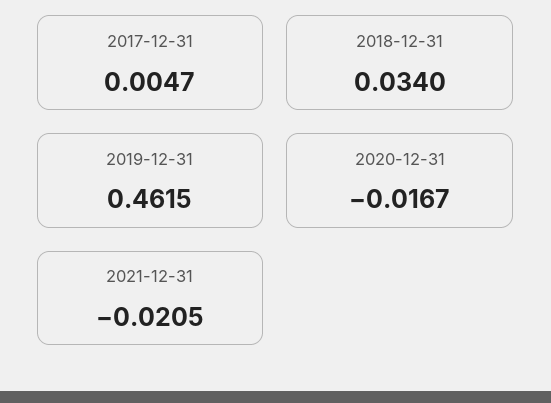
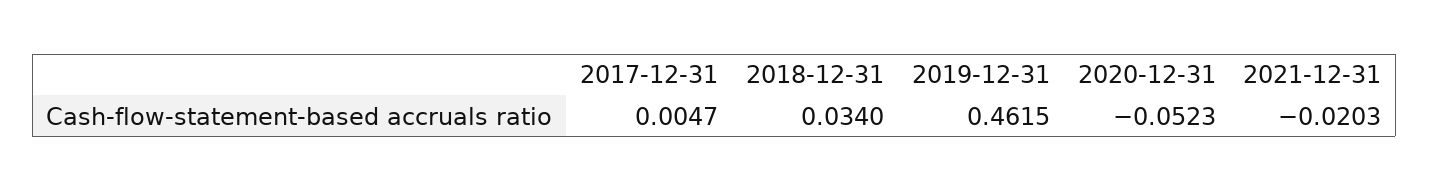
  {
    "2017-12-31": 0.0047,
    "2018-12-31": 0.034,
    "2019-12-31": 0.4615,
-   "2020-12-31": -0.0167,
+   "2020-12-31": -0.0523,
-   "2021-12-31": -0.0205
+   "2021-12-31": -0.0203
  }

